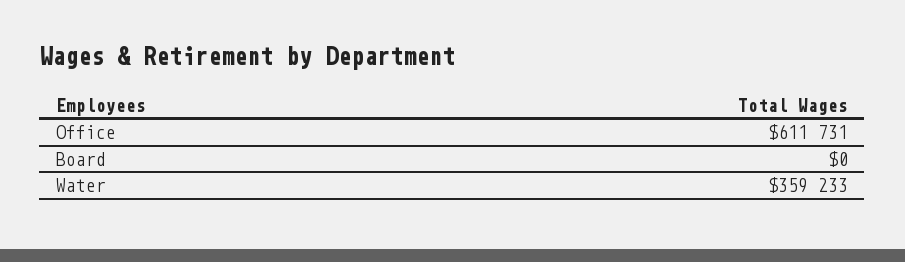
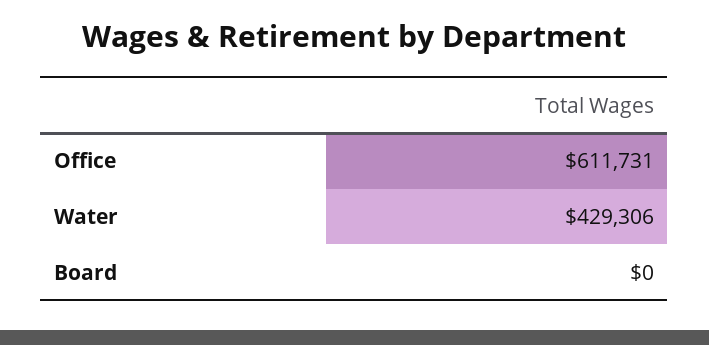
  {
    "Office": 611731,
    "Board": 0,
-   "Water": 359233
+   "Water": 429306
  }

